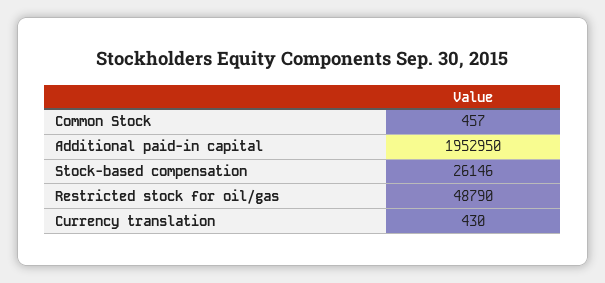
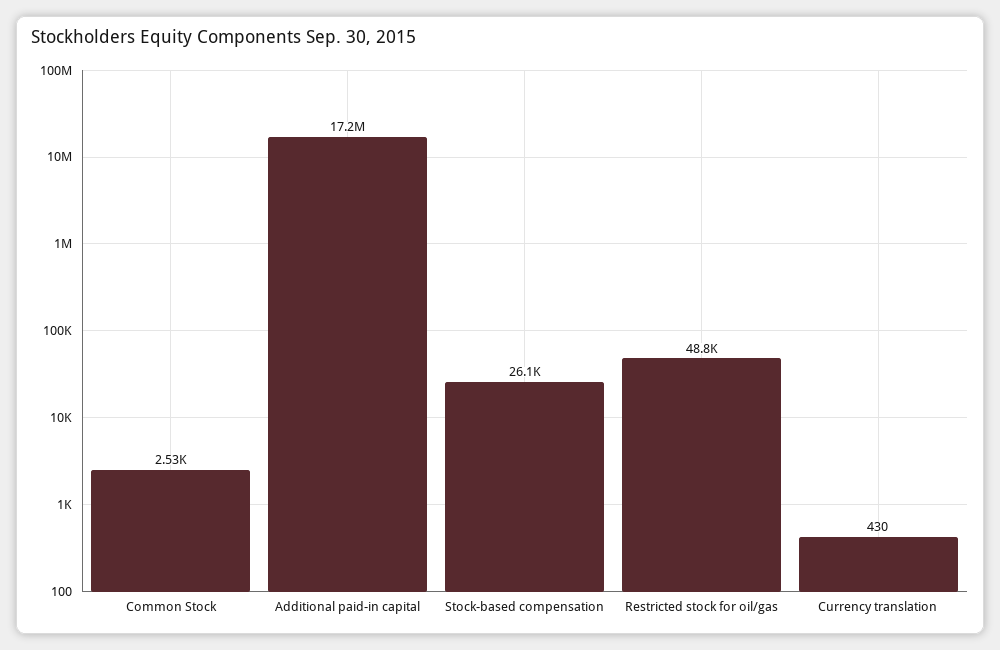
  {
-   "Common Stock": 457,
+   "Common Stock": 2530,
-   "Additional paid-in capital": 1952950,
+   "Additional paid-in capital": 17200000,
    "Stock-based compensation": 26146,
    "Restricted stock for oil/gas": 48790,
    "Currency translation": 430
  }

